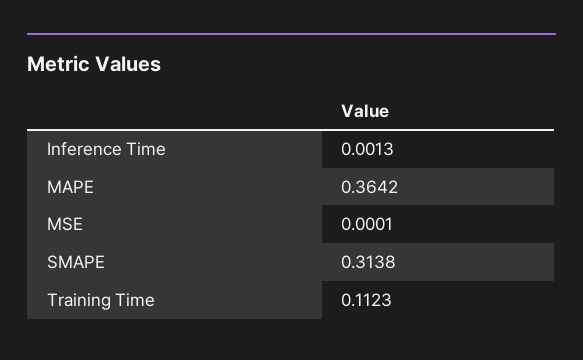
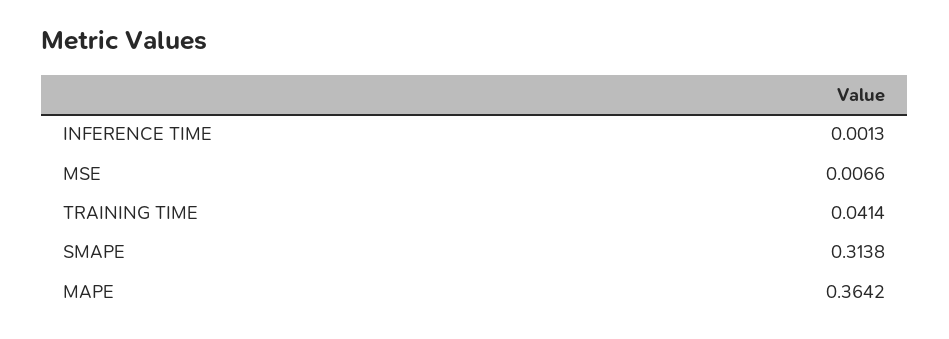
  {
    "Inference Time": 0.0013,
    "MAPE": 0.3642,
-   "MSE": 0.0001,
+   "MSE": 0.0066,
    "SMAPE": 0.3138,
-   "Training Time": 0.1123
+   "Training Time": 0.0414
  }

